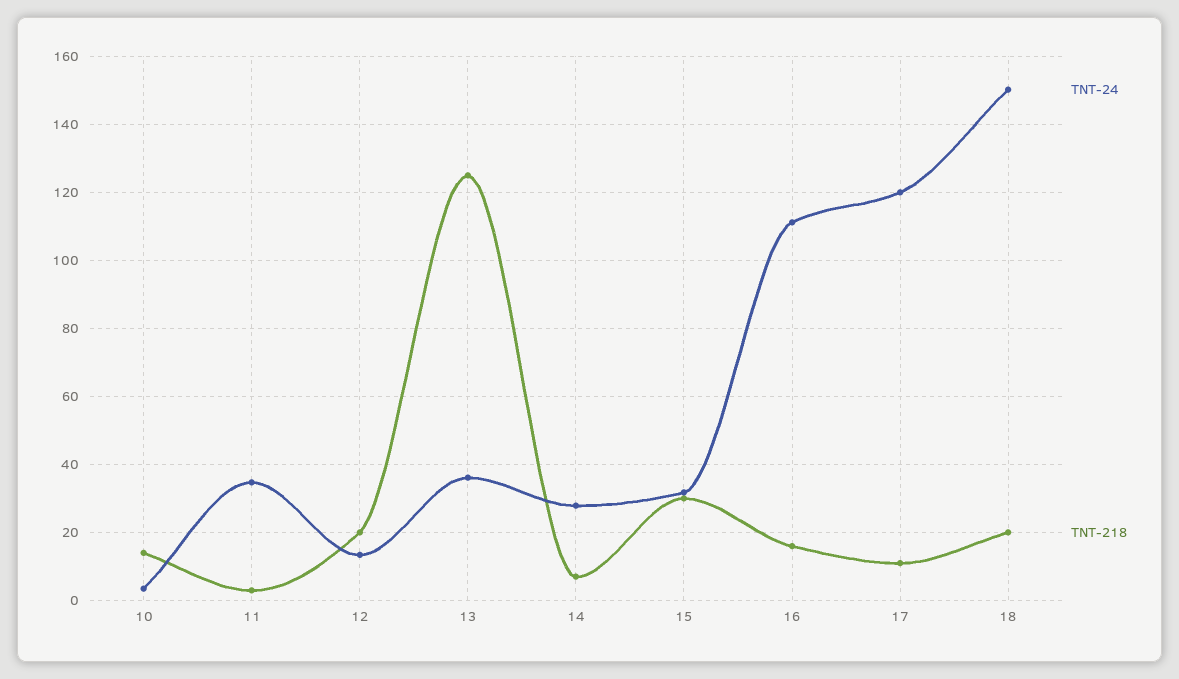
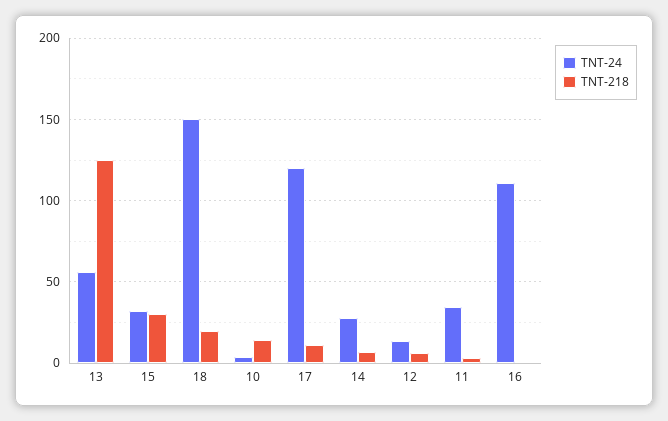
  {
    "TNT-24": {
      "10": 4,
      "11": 34,
      "12": 14,
-     "13": 36,
+     "13": 55,
      "14": 28,
      "15": 32,
      "16": 112,
      "17": 120,
      "18": 150
    },
    "TNT-218": {
      "10": 14,
      "11": 4,
-     "12": 20,
+     "12": 5,
      "13": 126,
      "14": 8,
      "15": 30,
-     "16": 16,
+     "16": 0,
      "17": 12,
      "18": 20
    }
  }

